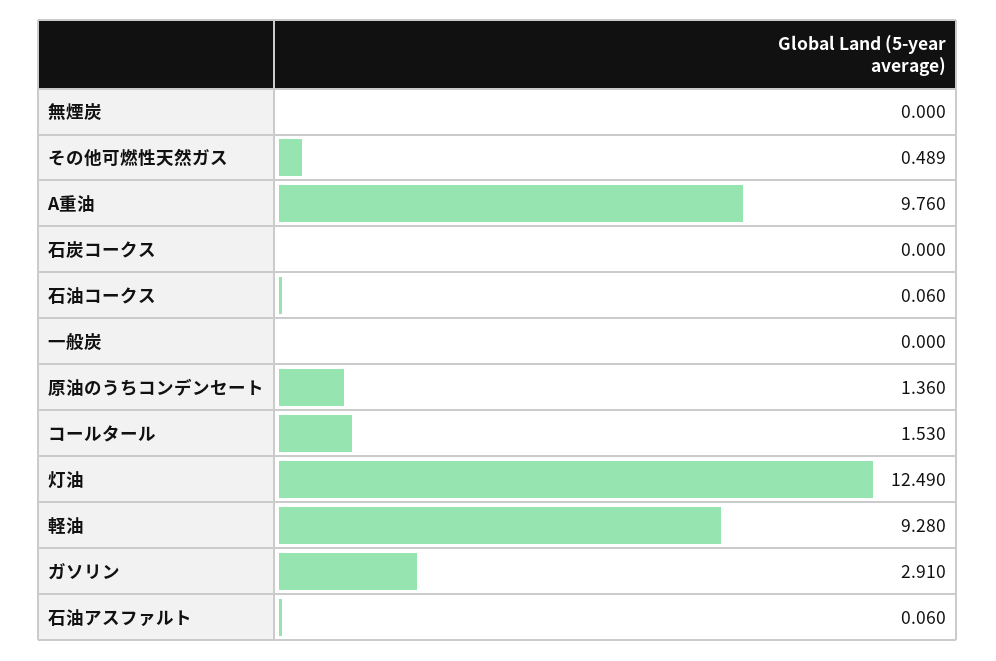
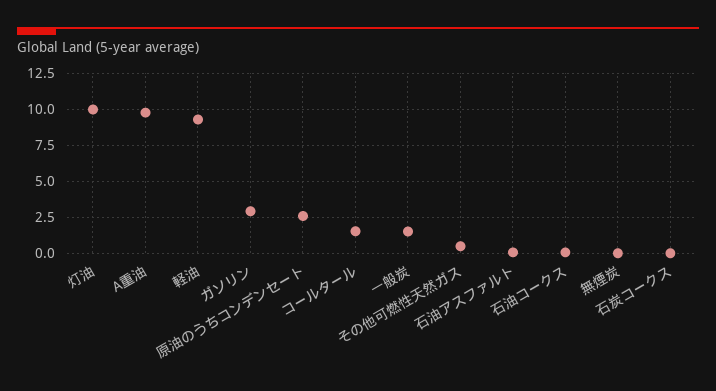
  {
    "無煙炭": 0,
    "その他可燃性天然ガス": 0.489,
    "A重油": 9.76,
    "石炭コークス": 0,
    "石油コークス": 0.06,
-   "一般炭": 0,
+   "一般炭": 1.5,
-   "原油のうちコンデンセート": 1.36,
+   "原油のうちコンデンセート": 2.5,
    "コールタール": 1.53,
-   "灯油": 12.49,
+   "灯油": 10,
    "軽油": 9.28,
    "ガソリン": 2.91,
    "石油アスファルト": 0.06
  }

